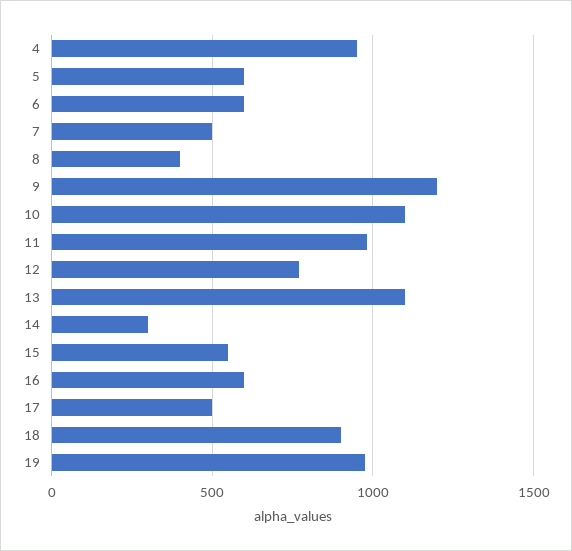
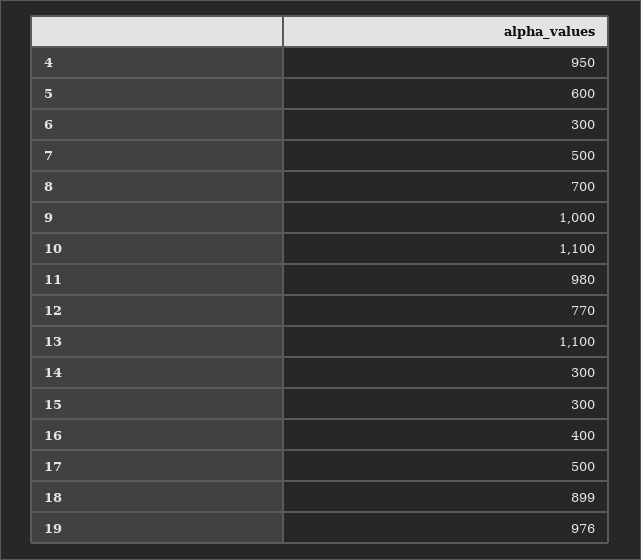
  {
    "4": 950,
    "5": 600,
-   "6": 600,
+   "6": 300,
    "7": 500,
-   "8": 400,
+   "8": 700,
-   "9": 1200,
+   "9": 1000,
    "10": 1100,
    "11": 980,
    "12": 770,
    "13": 1100,
    "14": 300,
-   "15": 550,
+   "15": 300,
-   "16": 600,
+   "16": 400,
    "17": 500,
    "18": 899,
    "19": 976
  }

